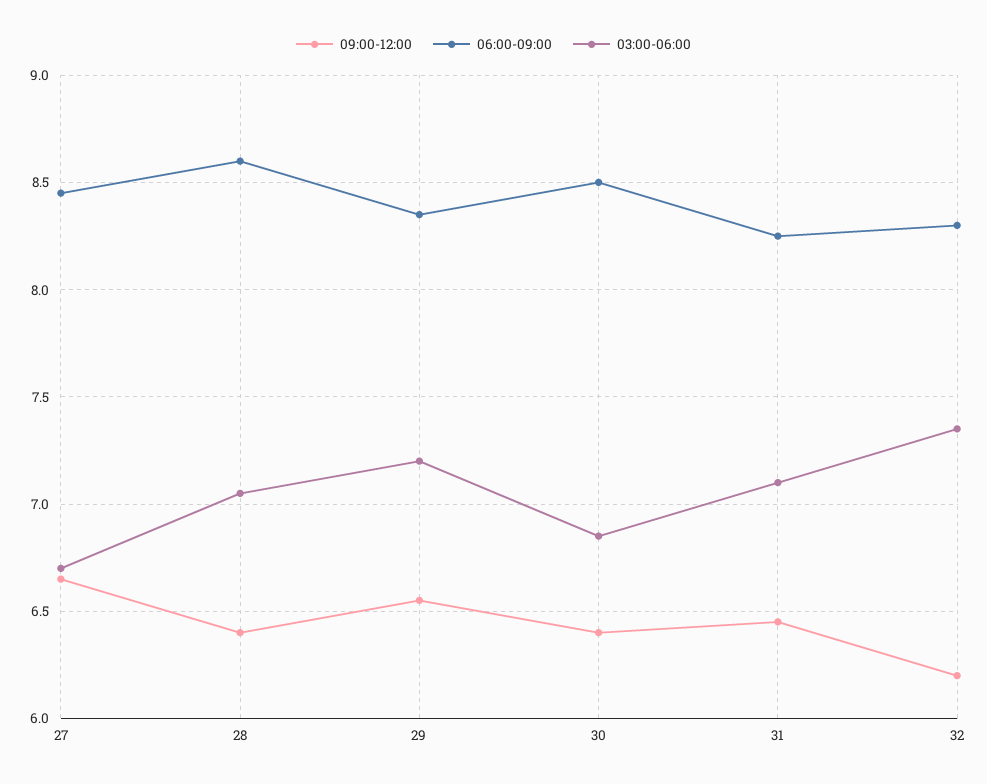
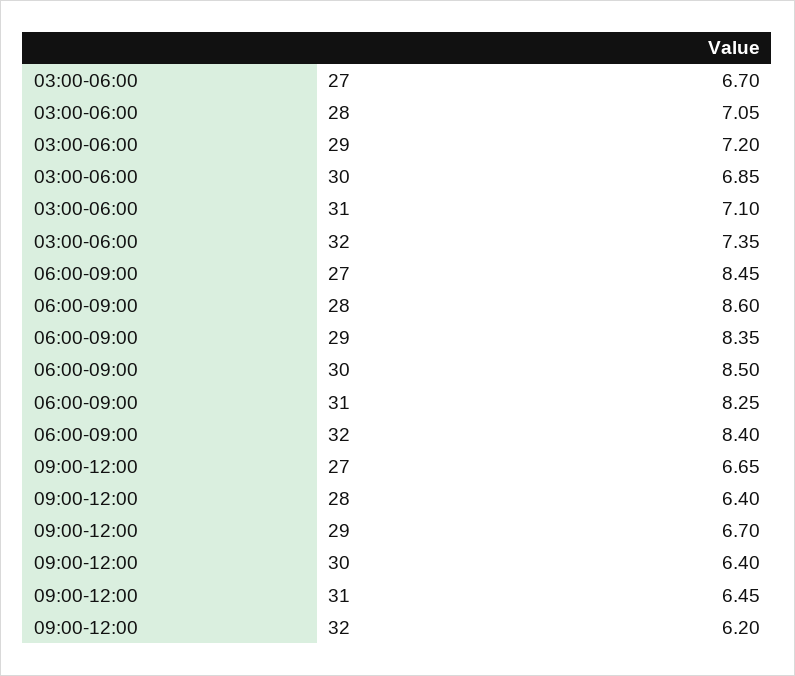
  {
    "09:00-12:00": {
      "27": 6.65,
      "28": 6.4,
-     "29": 6.55,
+     "29": 6.7,
      "30": 6.4,
      "31": 6.45,
      "32": 6.2
    },
    "06:00-09:00": {
      "27": 8.45,
      "28": 8.6,
      "29": 8.35,
      "30": 8.5,
      "31": 8.25,
-     "32": 8.3
+     "32": 8.4
    },
    "03:00-06:00": {
      "27": 6.7,
      "28": 7.05,
      "29": 7.2,
      "30": 6.85,
      "31": 7.1,
      "32": 7.35
    }
  }

